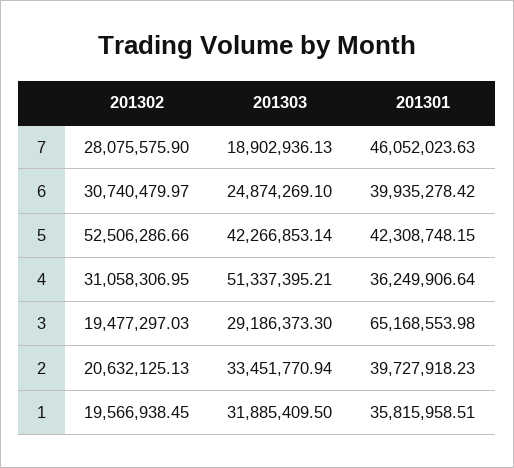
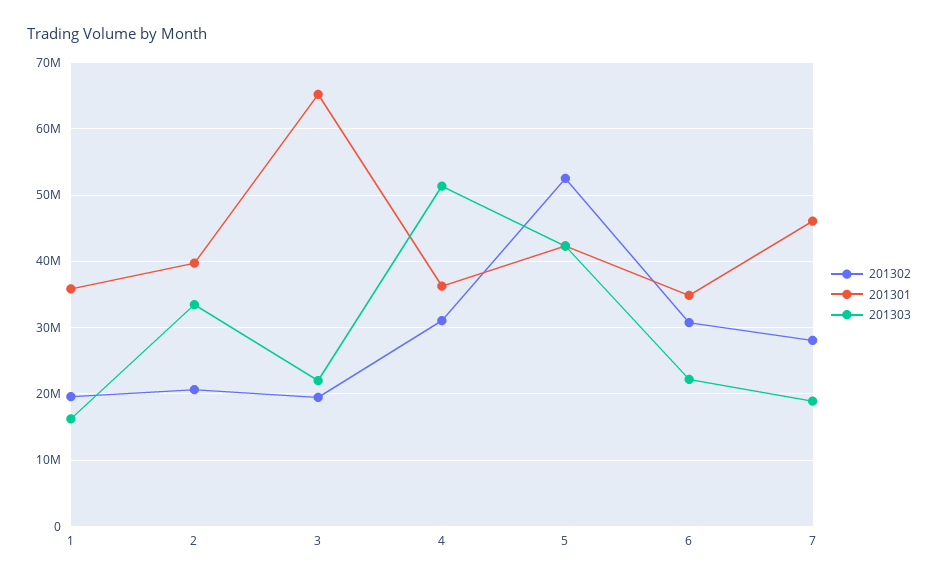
  {
    "201302": {
      "7": 28075575.9,
      "6": 30740479.97,
      "5": 52506286.66,
      "4": 31058306.95,
      "3": 19477297.03,
      "2": 20632125.13,
      "1": 19566938.45
    },
    "201303": {
      "7": 18902936.13,
-     "6": 24874269.1,
+     "6": 22000000,
      "5": 42266853.14,
      "4": 51337395.21,
-     "3": 29186373.3,
+     "3": 22000000,
      "2": 33451770.94,
-     "1": 31885409.5
+     "1": 16000000
    },
    "201301": {
      "7": 46052023.63,
-     "6": 39935278.42,
+     "6": 35000000,
      "5": 42308748.15,
      "4": 36249906.64,
      "3": 65168553.98,
      "2": 39727918.23,
      "1": 35815958.51
    }
  }

